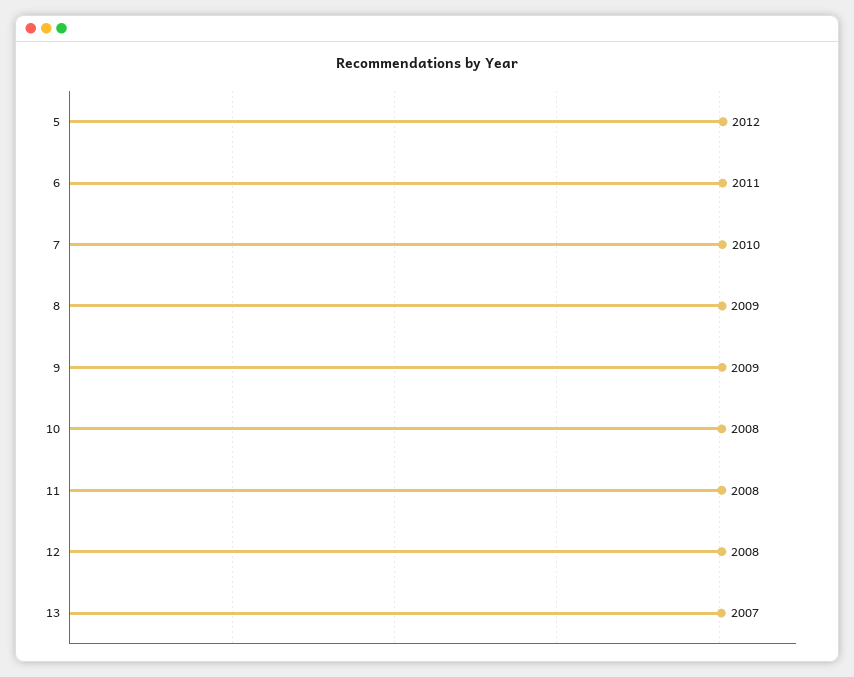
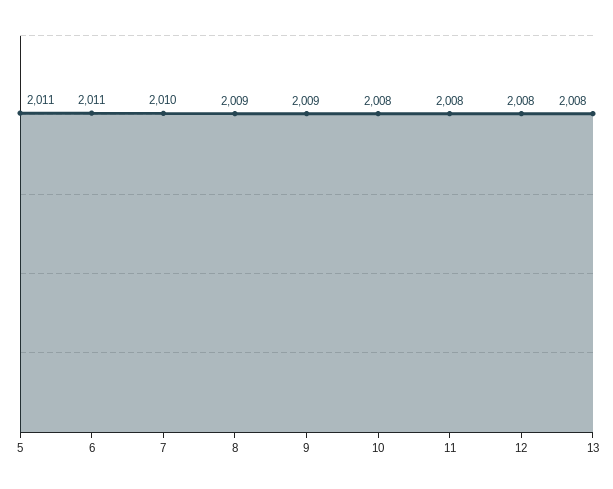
  {
-   "5": 2012,
+   "5": 2011,
    "6": 2011,
    "7": 2010,
    "8": 2009,
    "9": 2009,
    "10": 2008,
    "11": 2008,
    "12": 2008,
-   "13": 2007
+   "13": 2008
  }

